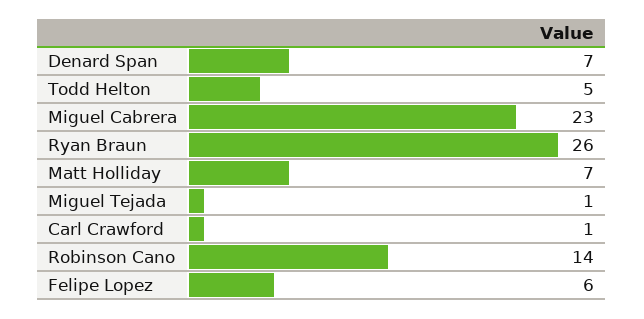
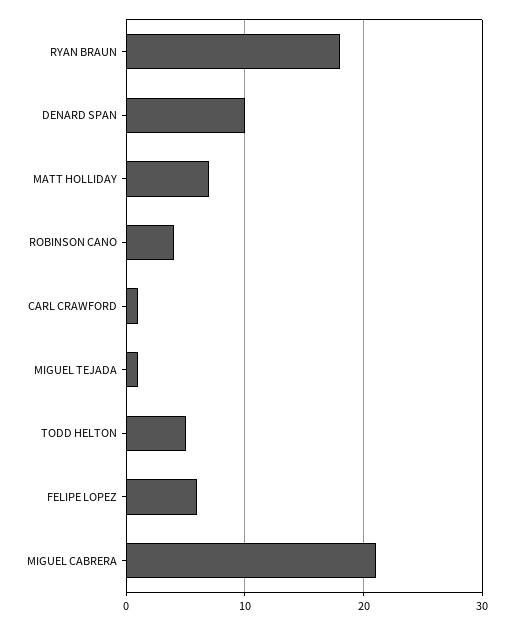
  {
-   "Denard Span": 7,
+   "Denard Span": 10,
    "Todd Helton": 5,
-   "Miguel Cabrera": 23,
+   "Miguel Cabrera": 21,
-   "Ryan Braun": 26,
+   "Ryan Braun": 18,
    "Matt Holliday": 7,
    "Miguel Tejada": 1,
    "Carl Crawford": 1,
-   "Robinson Cano": 14,
+   "Robinson Cano": 4,
    "Felipe Lopez": 6
  }

